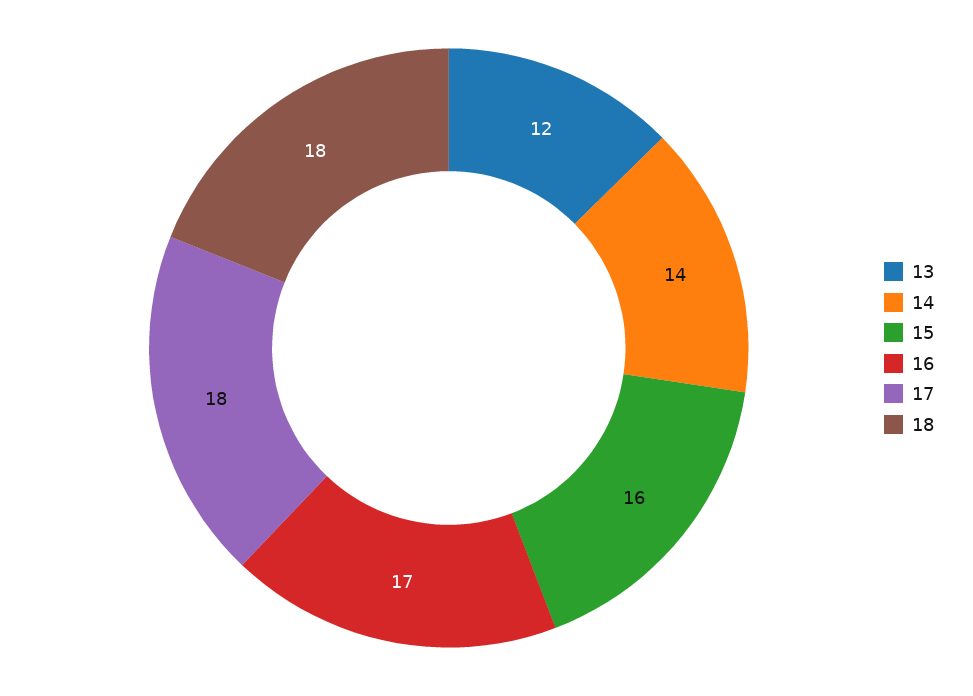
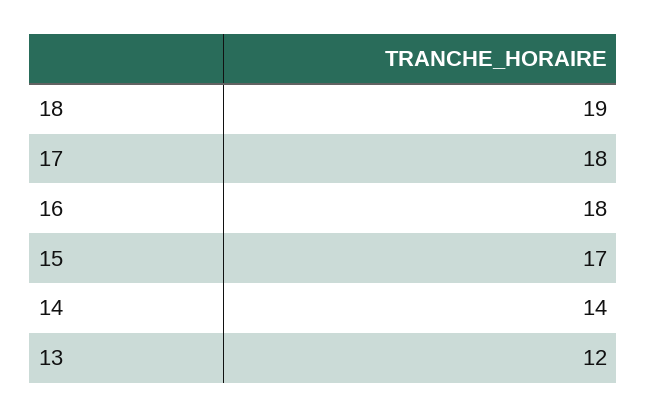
  {
    "13": 12,
    "14": 14,
-   "15": 16,
+   "15": 17,
-   "16": 17,
+   "16": 18,
    "17": 18,
-   "18": 18
+   "18": 19
  }

